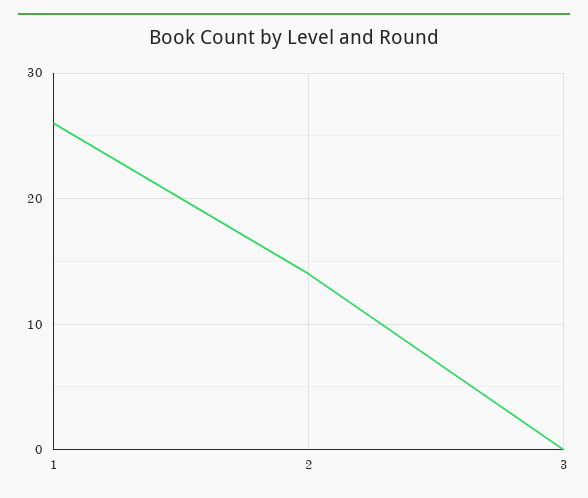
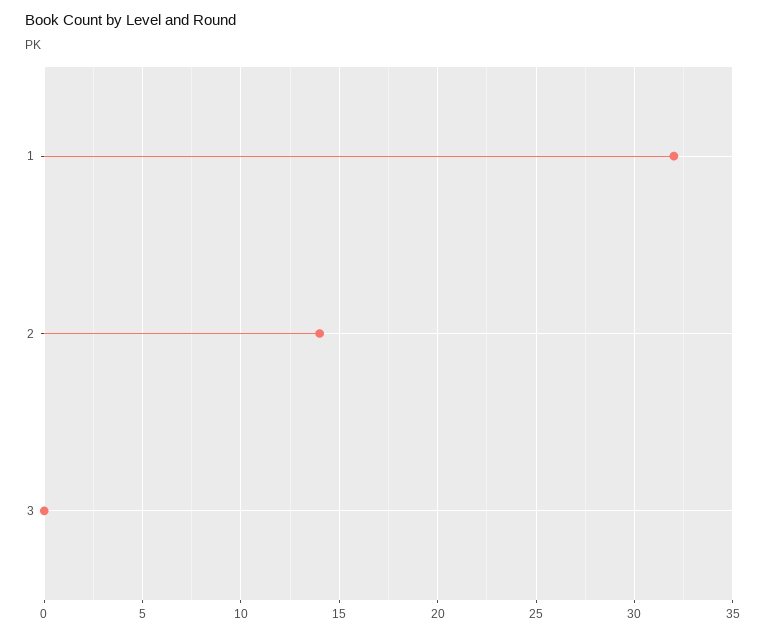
  {
-   "1": 26,
+   "1": 32,
    "2": 14,
    "3": 0
  }

